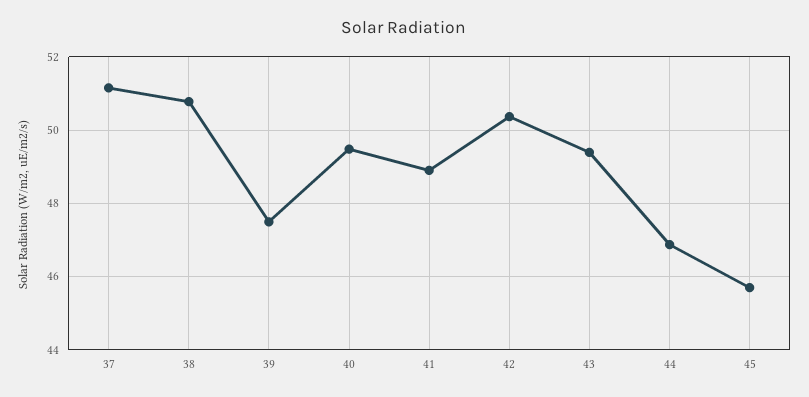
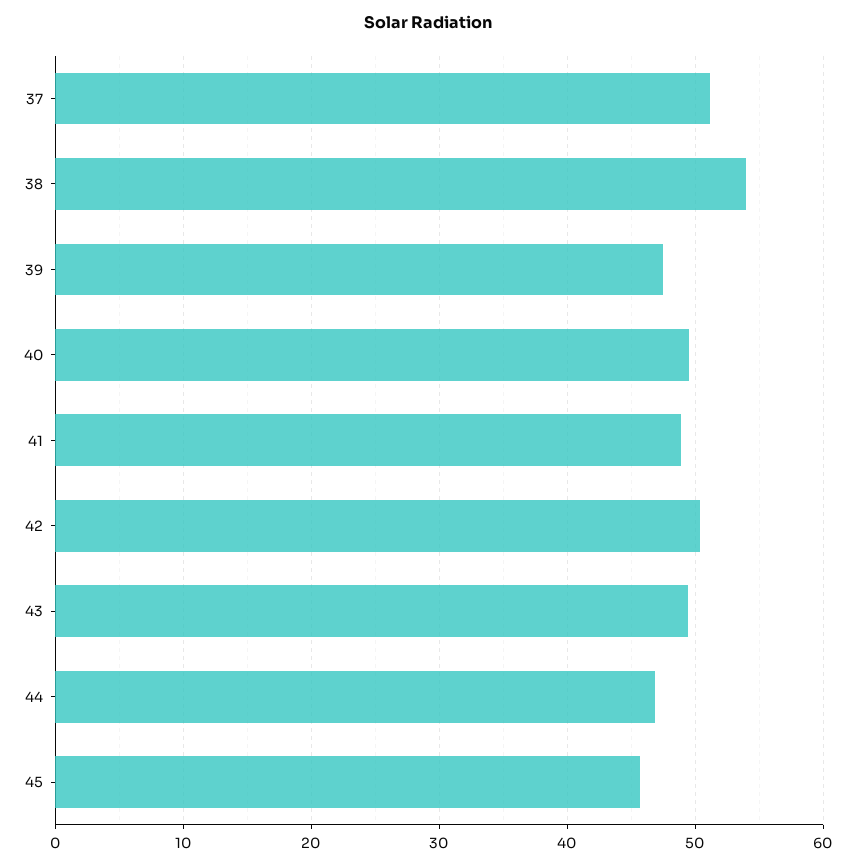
  {
    "37": 51.2,
-   "38": 50.8,
+   "38": 54,
    "39": 47.4,
    "40": 49.4,
    "41": 49,
    "42": 50.4,
    "43": 49.4,
    "44": 46.8,
    "45": 45.6
  }

